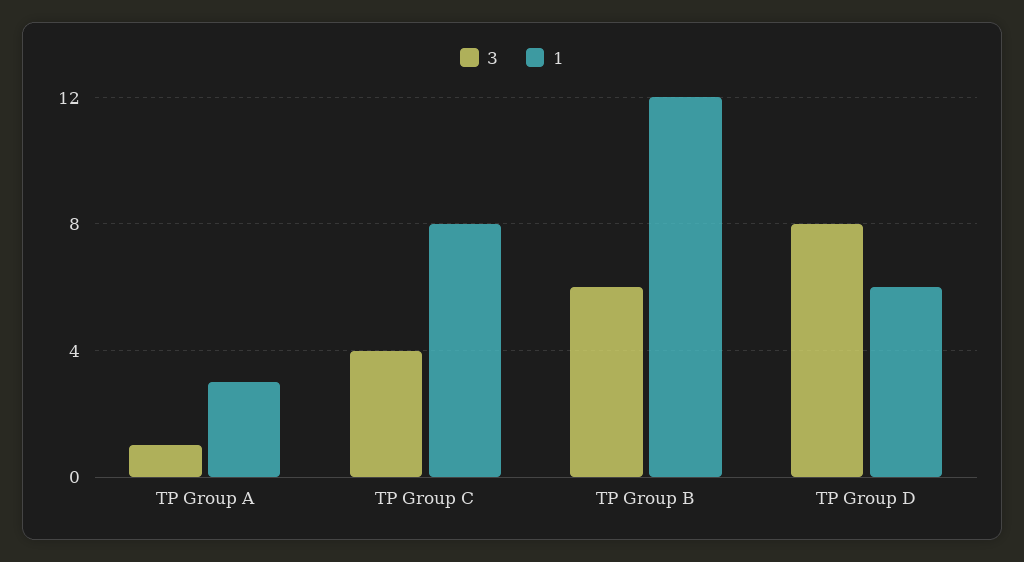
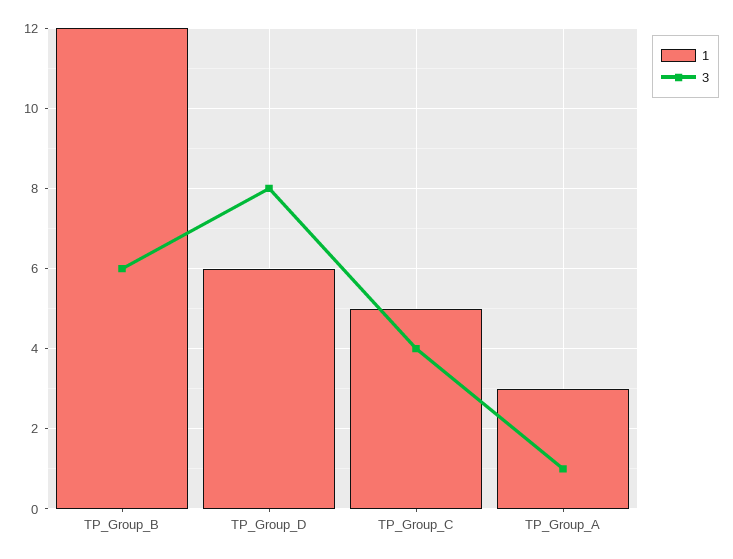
  {
    "3": {
      "TP Group A": 1,
      "TP Group C": 4,
      "TP Group B": 6,
      "TP Group D": 8
    },
    "1": {
      "TP Group A": 3,
-     "TP Group C": 8,
+     "TP Group C": 5,
      "TP Group B": 12,
      "TP Group D": 6
    }
  }

